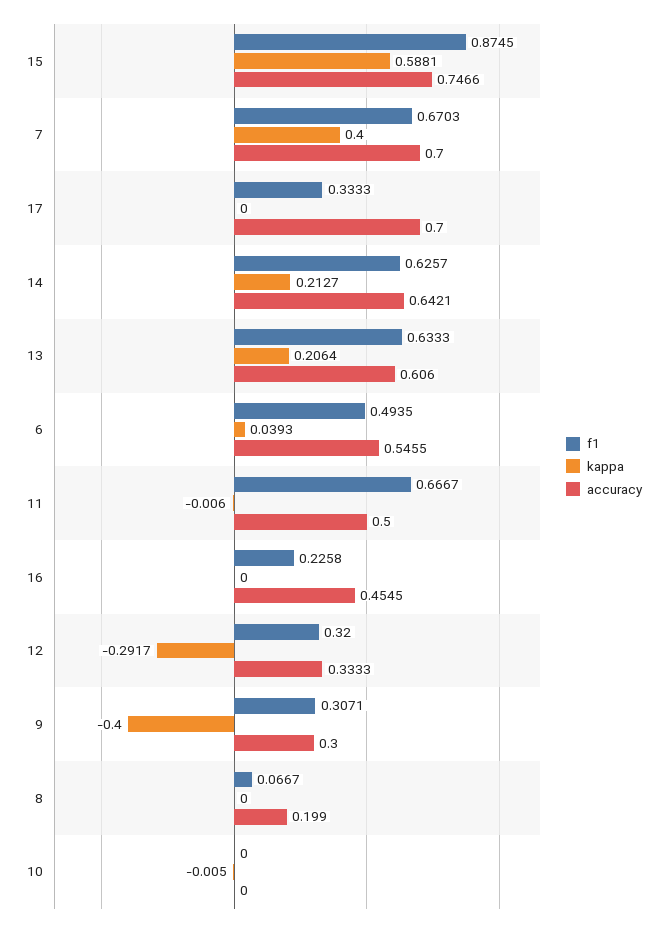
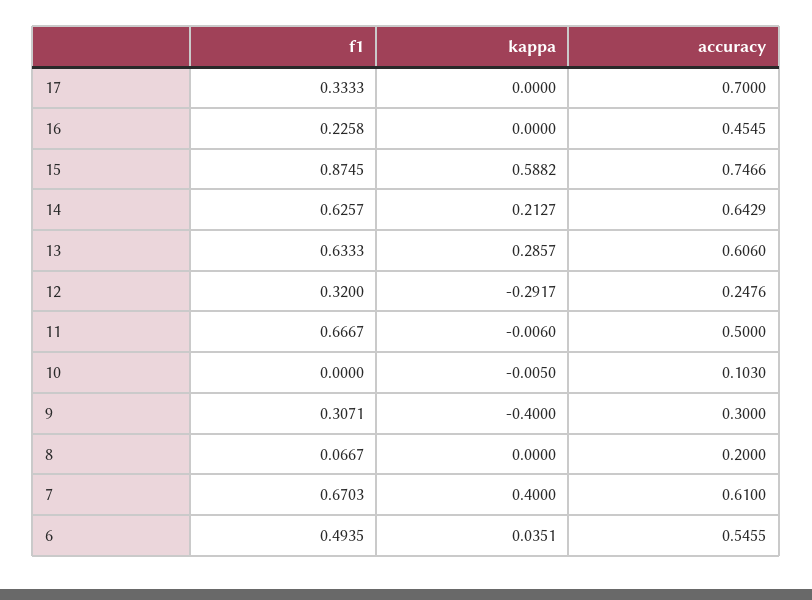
  {
    "f1": {
      "15": 0.8745,
      "7": 0.6703,
      "17": 0.3333,
      "14": 0.6257,
      "13": 0.6333,
      "6": 0.4935,
      "11": 0.6667,
      "16": 0.2258,
      "12": 0.32,
      "9": 0.3071,
      "8": 0.0667,
      "10": 0
    },
    "kappa": {
-     "15": 0.5881,
+     "15": 0.5882,
      "7": 0.4,
      "17": 0,
      "14": 0.2127,
-     "13": 0.2064,
+     "13": 0.2857,
-     "6": 0.0393,
+     "6": 0.0351,
      "11": -0.006,
      "16": 0,
      "12": -0.2917,
      "9": -0.4,
      "8": 0,
      "10": -0.005
    },
    "accuracy": {
      "15": 0.7466,
-     "7": 0.7,
+     "7": 0.61,
      "17": 0.7,
-     "14": 0.6421,
+     "14": 0.6429,
      "13": 0.606,
      "6": 0.5455,
      "11": 0.5,
      "16": 0.4545,
-     "12": 0.3333,
+     "12": 0.2476,
      "9": 0.3,
-     "8": 0.199,
+     "8": 0.2,
-     "10": 0
+     "10": 0.103
    }
  }

